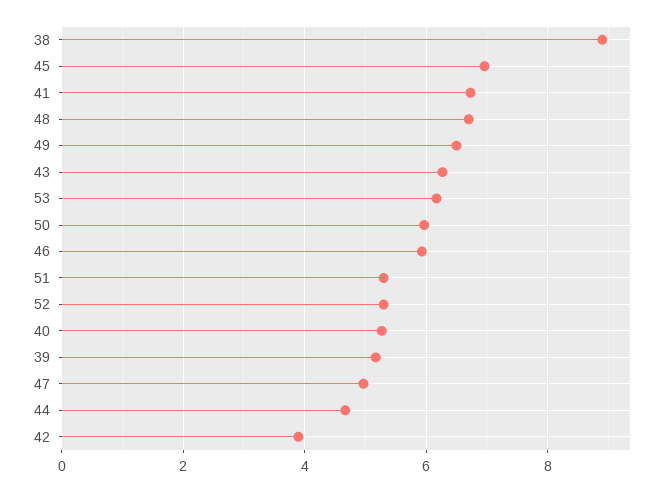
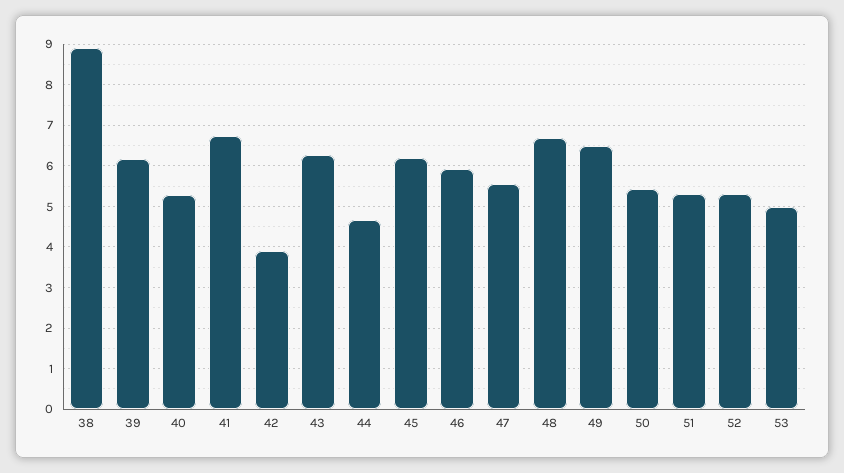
  {
    "38": 9,
-   "45": 7,
+   "45": 6.2,
    "41": 6.8,
    "48": 6.8,
    "49": 6.6,
    "43": 6.2,
-   "53": 6.2,
+   "53": 5,
-   "50": 6,
+   "50": 5.4,
    "46": 6,
    "51": 5.4,
    "52": 5.4,
    "40": 5.2,
-   "39": 5.2,
+   "39": 6.2,
-   "47": 5,
+   "47": 5.6,
    "44": 4.6,
    "42": 4
  }

